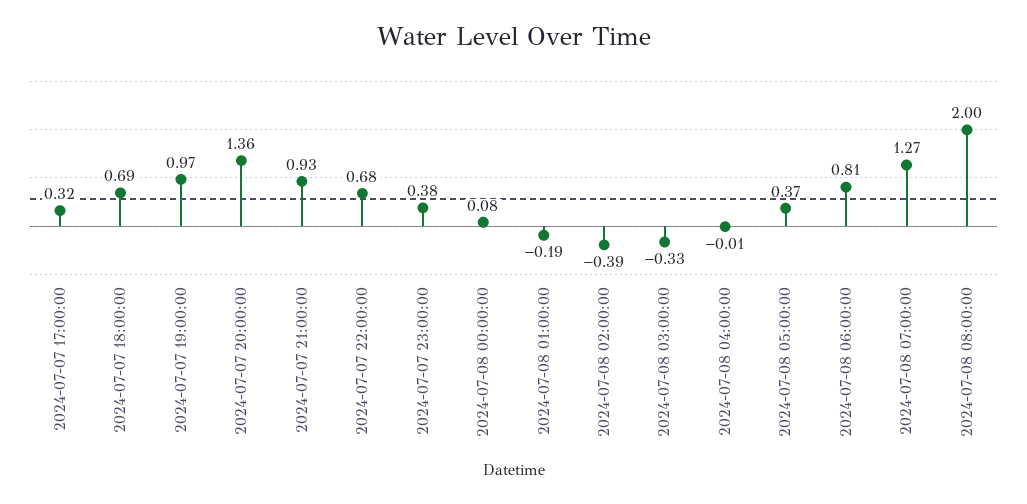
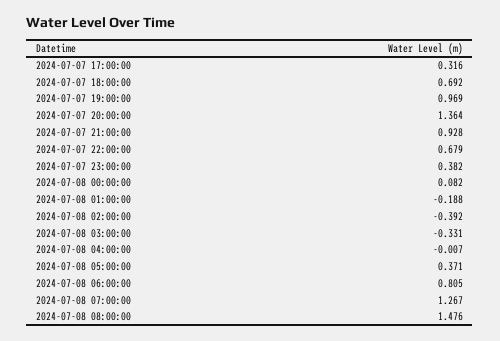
  {
    "2024-07-07 17:00:00": 0.316,
    "2024-07-07 18:00:00": 0.692,
    "2024-07-07 19:00:00": 0.969,
    "2024-07-07 20:00:00": 1.364,
    "2024-07-07 21:00:00": 0.928,
    "2024-07-07 22:00:00": 0.679,
    "2024-07-07 23:00:00": 0.382,
    "2024-07-08 00:00:00": 0.082,
    "2024-07-08 01:00:00": -0.188,
    "2024-07-08 02:00:00": -0.392,
    "2024-07-08 03:00:00": -0.331,
    "2024-07-08 04:00:00": -0.007,
    "2024-07-08 05:00:00": 0.371,
    "2024-07-08 06:00:00": 0.805,
    "2024-07-08 07:00:00": 1.267,
-   "2024-07-08 08:00:00": 2
+   "2024-07-08 08:00:00": 1.476
  }

